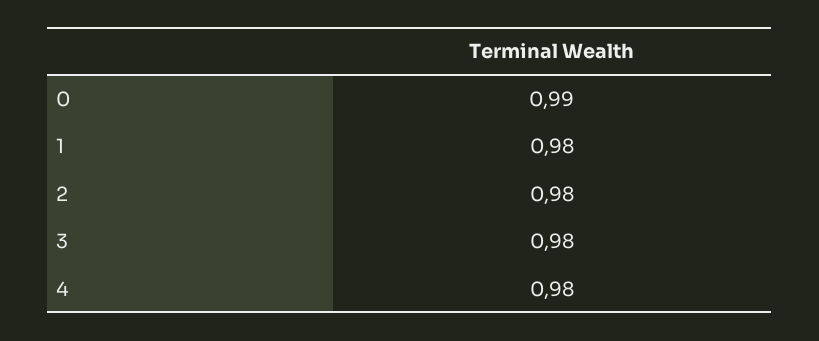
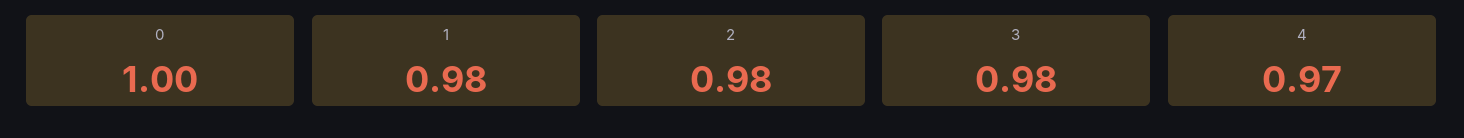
  {
-   "0": 0.99,
+   "0": 1,
    "1": 0.98,
    "2": 0.98,
    "3": 0.98,
-   "4": 0.98
+   "4": 0.97
  }

